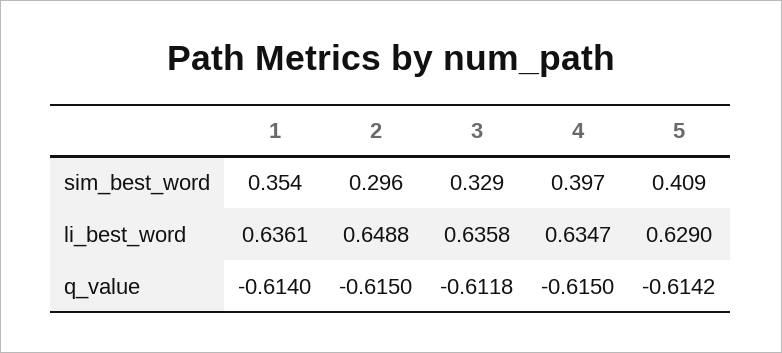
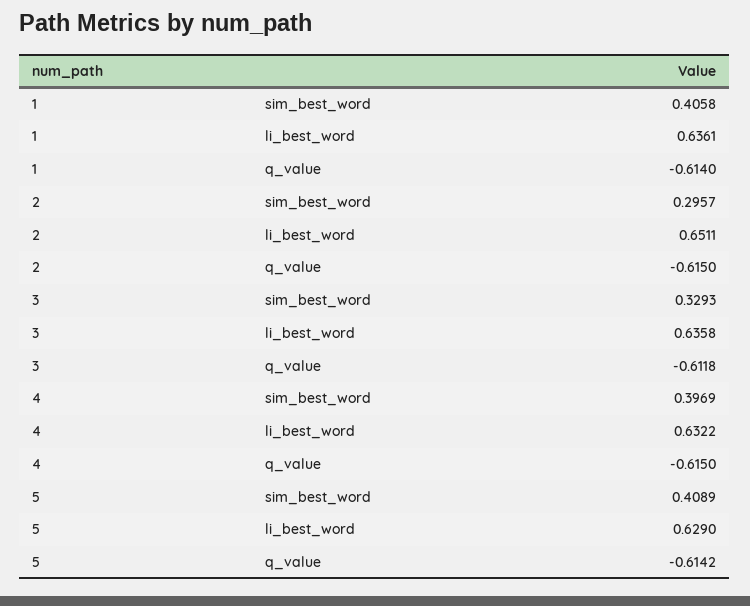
  {
    "1": {
-     "sim_best_word": 0.354,
+     "sim_best_word": 0.4058,
      "li_best_word": 0.6361,
      "q_value": -0.614
    },
    "2": {
      "sim_best_word": 0.2957,
-     "li_best_word": 0.6488,
+     "li_best_word": 0.6511,
      "q_value": -0.615
    },
    "3": {
      "sim_best_word": 0.3293,
      "li_best_word": 0.6358,
      "q_value": -0.6118
    },
    "4": {
      "sim_best_word": 0.3969,
-     "li_best_word": 0.6347,
+     "li_best_word": 0.6322,
      "q_value": -0.615
    },
    "5": {
      "sim_best_word": 0.4089,
      "li_best_word": 0.629,
      "q_value": -0.6142
    }
  }

